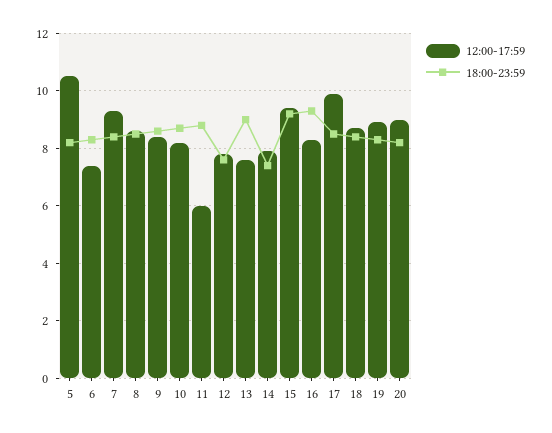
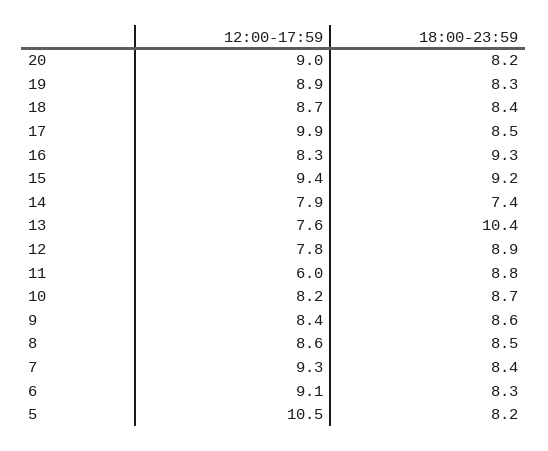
  {
    "12:00-17:59": {
      "5": 10.5,
-     "6": 7.5,
+     "6": 9.1,
      "7": 9.3,
      "8": 8.6,
      "9": 8.4,
      "10": 8.2,
      "11": 6,
      "12": 7.8,
      "13": 7.6,
      "14": 7.9,
      "15": 9.4,
      "16": 8.3,
      "17": 9.9,
      "18": 8.7,
      "19": 8.9,
      "20": 9
    },
    "18:00-23:59": {
      "5": 8.2,
      "6": 8.3,
      "7": 8.4,
      "8": 8.5,
      "9": 8.6,
      "10": 8.7,
      "11": 8.8,
-     "12": 7.5,
+     "12": 8.9,
-     "13": 9,
+     "13": 10.4,
      "14": 7.4,
      "15": 9.2,
      "16": 9.3,
      "17": 8.5,
      "18": 8.4,
      "19": 8.3,
      "20": 8.2
    }
  }

